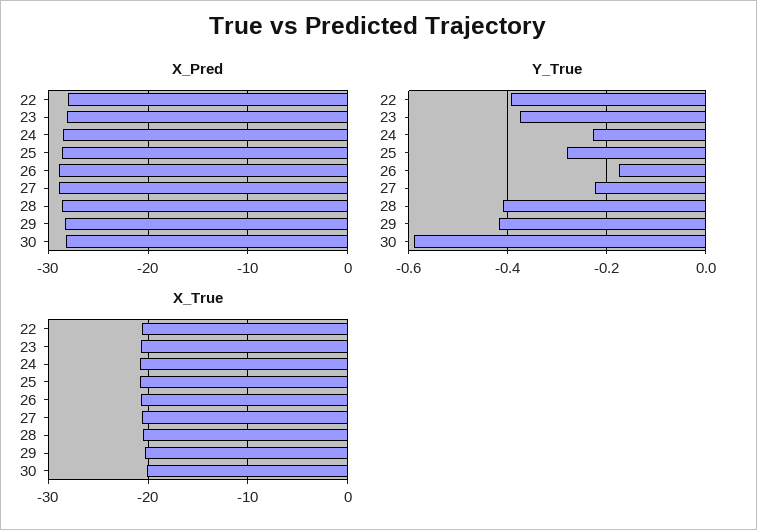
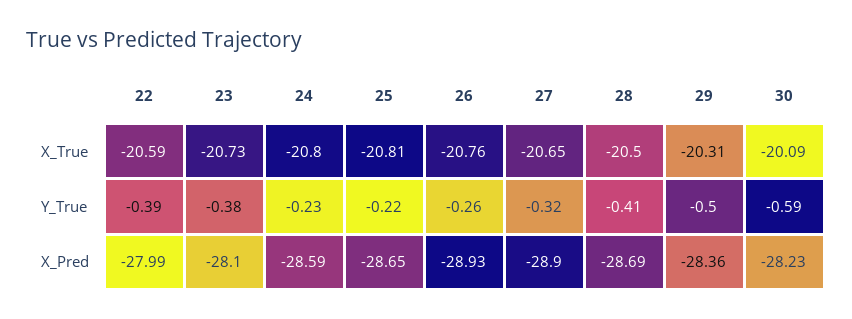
  {
    "X_Pred": {
      "22": -27.99,
      "23": -28.1,
      "24": -28.59,
      "25": -28.65,
      "26": -28.93,
      "27": -28.9,
      "28": -28.69,
      "29": -28.36,
      "30": -28.23
    },
    "Y_True": {
      "22": -0.39,
      "23": -0.38,
      "24": -0.23,
-     "25": -0.28,
+     "25": -0.22,
-     "26": -0.18,
+     "26": -0.26,
-     "27": -0.22,
+     "27": -0.32,
      "28": -0.41,
-     "29": -0.42,
+     "29": -0.5,
      "30": -0.59
    },
    "X_True": {
      "22": -20.59,
      "23": -20.73,
      "24": -20.8,
      "25": -20.81,
      "26": -20.76,
      "27": -20.65,
      "28": -20.5,
      "29": -20.31,
      "30": -20.09
    }
  }

